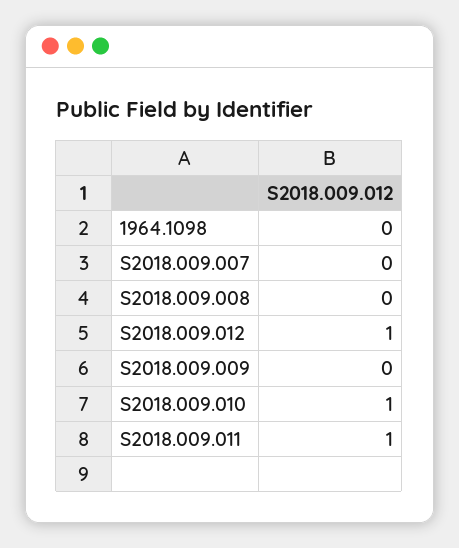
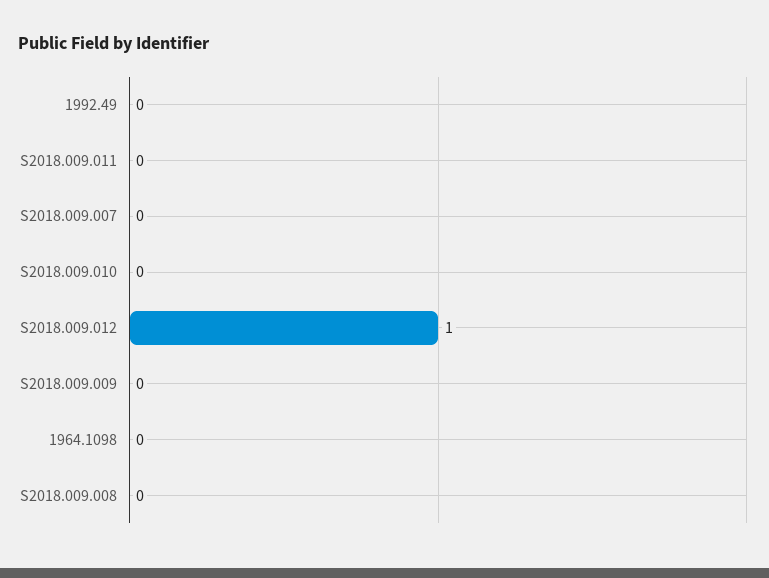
  {
    "1964.1098": 0,
    "S2018.009.007": 0,
    "S2018.009.008": 0,
    "S2018.009.012": 1,
    "S2018.009.009": 0,
-   "S2018.009.010": 1,
+   "S2018.009.010": 0,
-   "S2018.009.011": 1
+   "S2018.009.011": 0,
+   "1992.49": 0
  }

